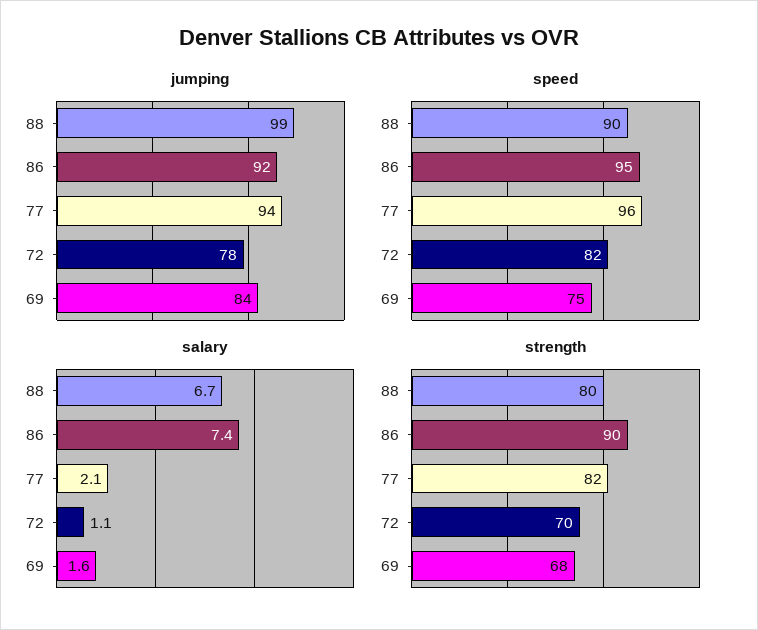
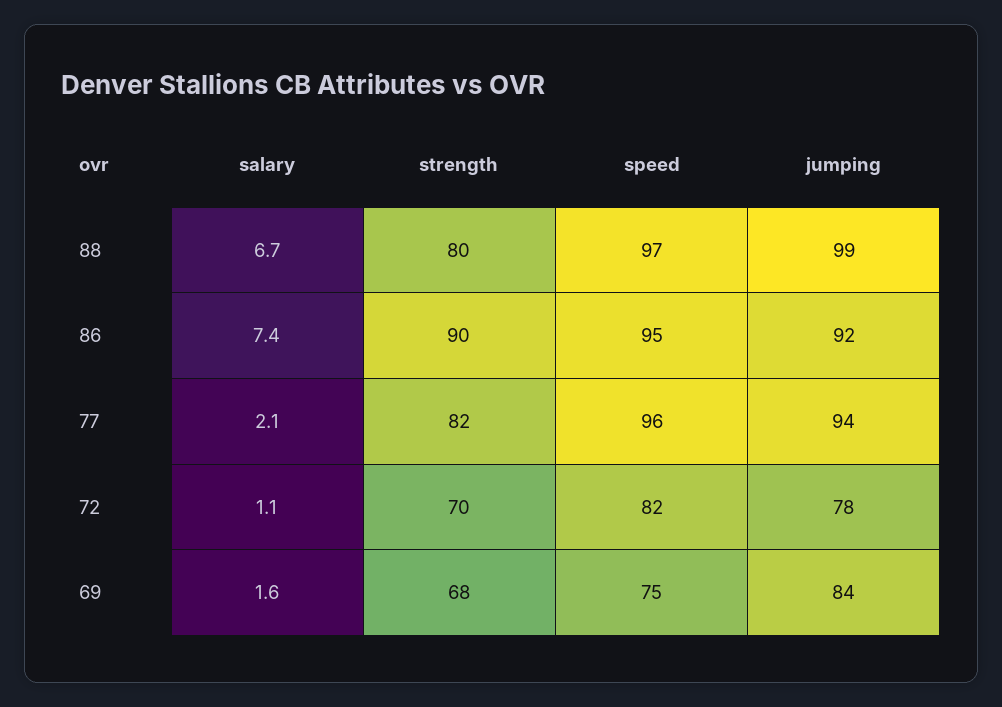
  {
    "jumping": {
      "88": 99,
      "86": 92,
      "77": 94,
      "72": 78,
      "69": 84
    },
    "speed": {
-     "88": 90,
+     "88": 97,
      "86": 95,
      "77": 96,
      "72": 82,
      "69": 75
    },
    "salary": {
      "88": 6.7,
      "86": 7.4,
      "77": 2.1,
      "72": 1.1,
      "69": 1.6
    },
    "strength": {
      "88": 80,
      "86": 90,
      "77": 82,
      "72": 70,
      "69": 68
    }
  }

